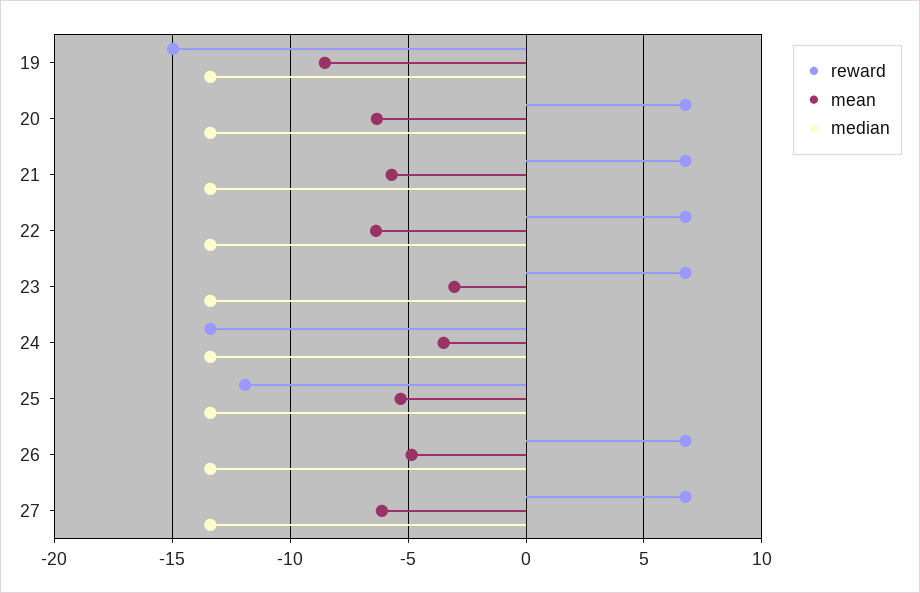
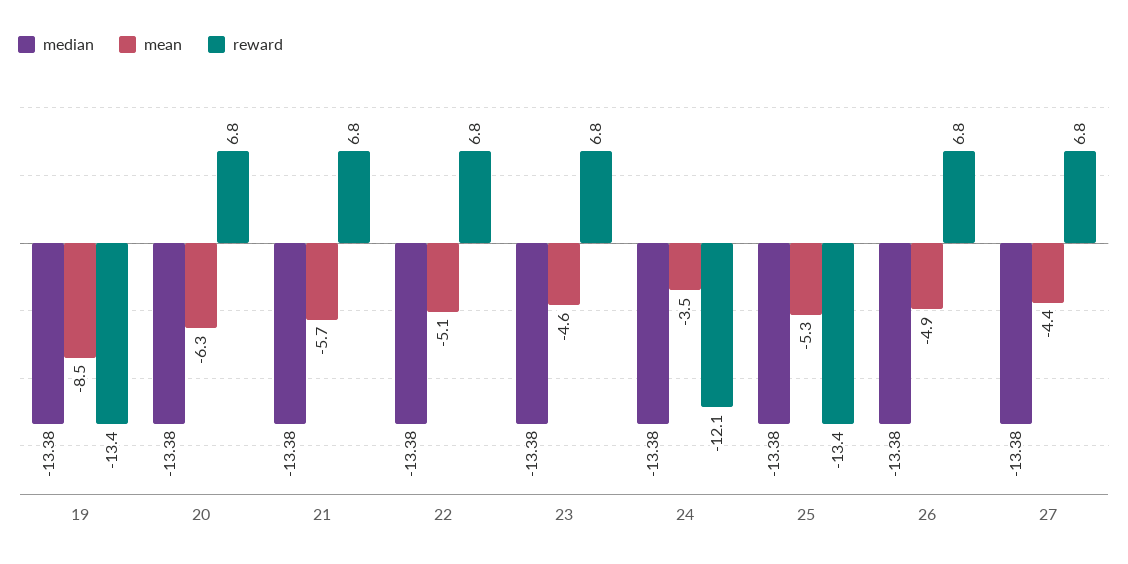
  {
    "reward": {
-     "19": -15,
+     "19": -13.4,
      "20": 6.8,
      "21": 6.8,
      "22": 6.8,
      "23": 6.8,
-     "24": -13.5,
+     "24": -12.1,
-     "25": -12,
+     "25": -13.4,
      "26": 6.8,
      "27": 6.8
    },
    "mean": {
      "19": -8.5,
      "20": -6.3,
      "21": -5.7,
-     "22": -6.5,
+     "22": -5.1,
-     "23": -3,
+     "23": -4.6,
      "24": -3.5,
      "25": -5.3,
      "26": -4.9,
-     "27": -6
+     "27": -4.4
    },
    "median": {
      "19": -13.38,
      "20": -13.38,
      "21": -13.38,
      "22": -13.38,
      "23": -13.38,
      "24": -13.38,
      "25": -13.38,
      "26": -13.38,
      "27": -13.38
    }
  }

